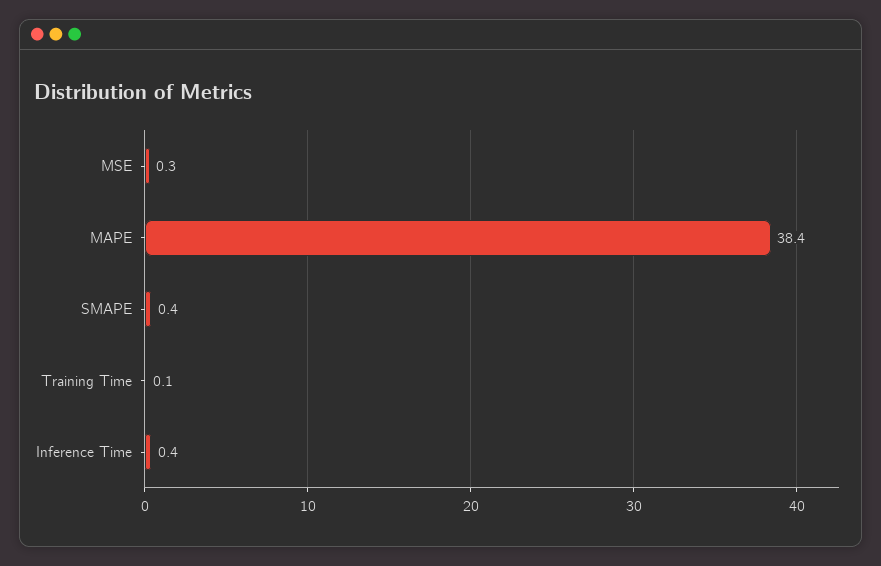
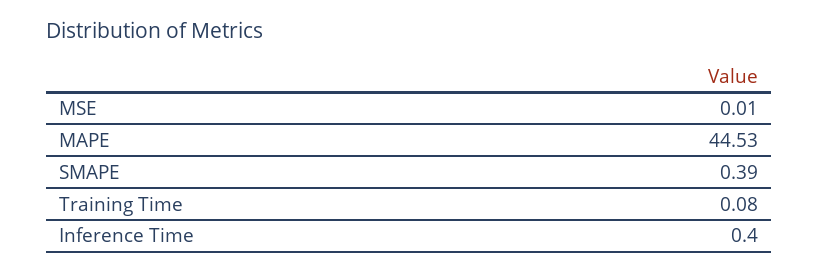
  {
-   "MSE": 0.3,
+   "MSE": 0.01,
-   "MAPE": 38.4,
+   "MAPE": 44.53,
    "SMAPE": 0.39,
    "Training Time": 0.08,
    "Inference Time": 0.4
  }

